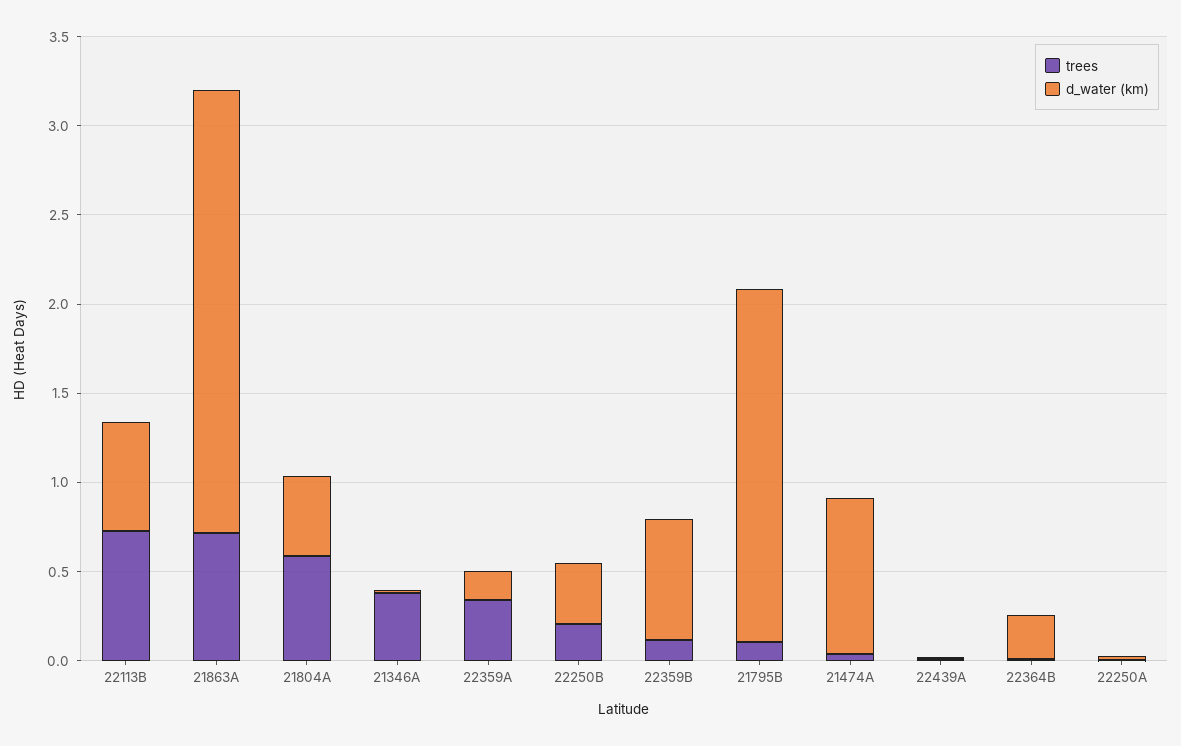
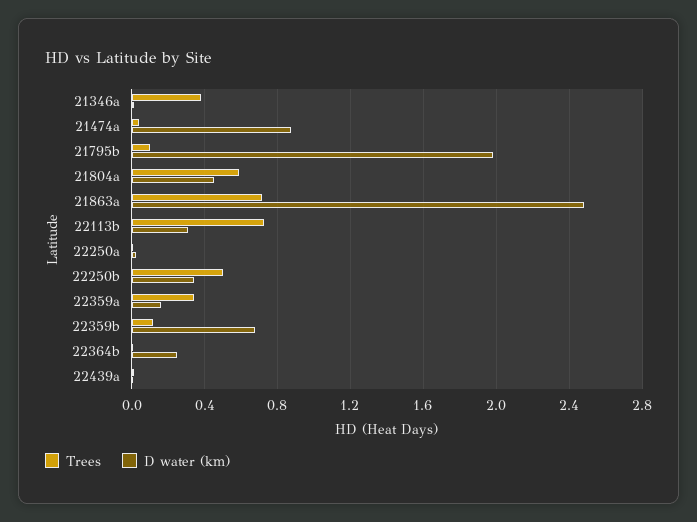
  {
    "trees": {
      "22113B": 0.75,
      "21863A": 0.7,
      "21804A": 0.6,
      "21346A": 0.4,
      "22359A": 0.35,
-     "22250B": 0.2,
+     "22250B": 0.5,
      "22359B": 0.1,
      "21795B": 0.1,
      "21474A": 0.05,
      "22439A": 0,
      "22364B": 0,
      "22250A": 0
    },
    "d_water (km)": {
-     "22113B": 0.6,
+     "22113B": 0.3,
      "21863A": 2.5,
      "21804A": 0.45,
      "21346A": 0,
      "22359A": 0.15,
      "22250B": 0.35,
      "22359B": 0.7,
      "21795B": 2,
      "21474A": 0.9,
      "22439A": 0,
      "22364B": 0.25,
      "22250A": 0
    }
  }

